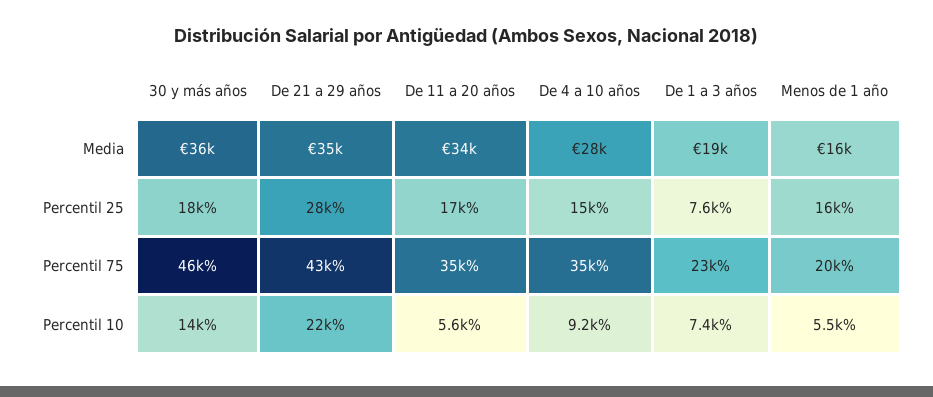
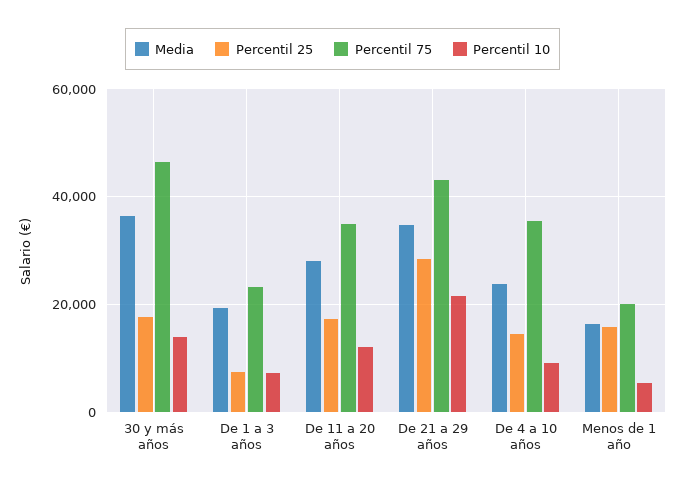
  {
    "Media": {
      "30 y más años": 36000,
      "De 21 a 29 años": 35000,
-     "De 11 a 20 años": 34000,
+     "De 11 a 20 años": 28000,
-     "De 4 a 10 años": 28000,
+     "De 4 a 10 años": 24000,
      "De 1 a 3 años": 19000,
      "Menos de 1 año": 16000
    },
    "Percentil 25": {
      "30 y más años": 18000,
      "De 21 a 29 años": 28000,
      "De 11 a 20 años": 17000,
      "De 4 a 10 años": 15000,
      "De 1 a 3 años": 7600,
      "Menos de 1 año": 16000
    },
    "Percentil 75": {
      "30 y más años": 46000,
      "De 21 a 29 años": 43000,
      "De 11 a 20 años": 35000,
      "De 4 a 10 años": 35000,
      "De 1 a 3 años": 23000,
      "Menos de 1 año": 20000
    },
    "Percentil 10": {
      "30 y más años": 14000,
      "De 21 a 29 años": 22000,
-     "De 11 a 20 años": 5600,
+     "De 11 a 20 años": 12000,
      "De 4 a 10 años": 9200,
      "De 1 a 3 años": 7400,
      "Menos de 1 año": 5500
    }
  }

